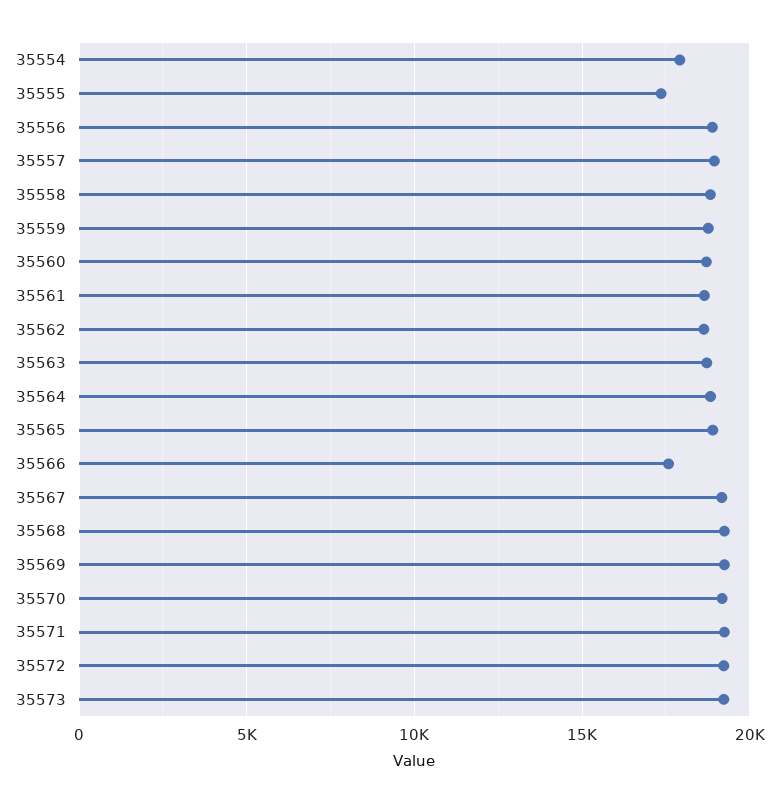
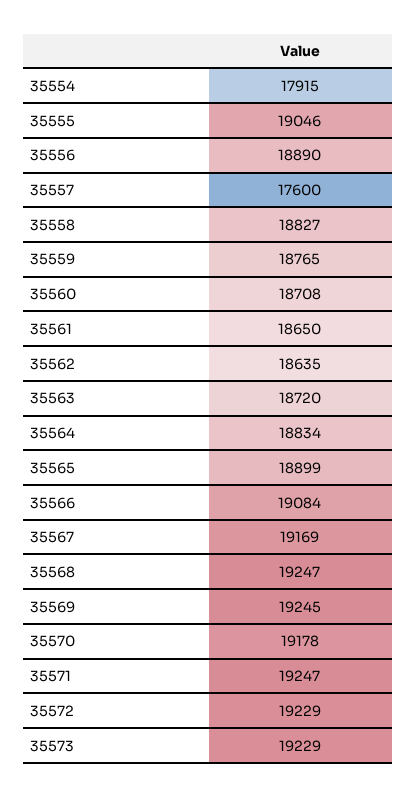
  {
    "35554": 17915,
-   "35555": 17500,
+   "35555": 19046,
    "35556": 18890,
-   "35557": 19000,
+   "35557": 17600,
    "35558": 18827,
    "35559": 18765,
    "35560": 18708,
    "35561": 18650,
    "35562": 18635,
    "35563": 18720,
    "35564": 18834,
    "35565": 18899,
-   "35566": 17500,
+   "35566": 19084,
    "35567": 19169,
    "35568": 19247,
    "35569": 19245,
    "35570": 19178,
    "35571": 19247,
    "35572": 19229,
    "35573": 19229
  }

